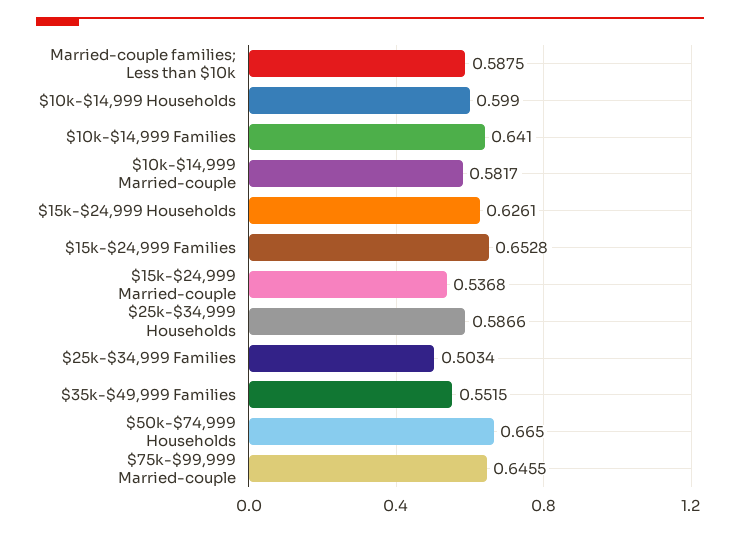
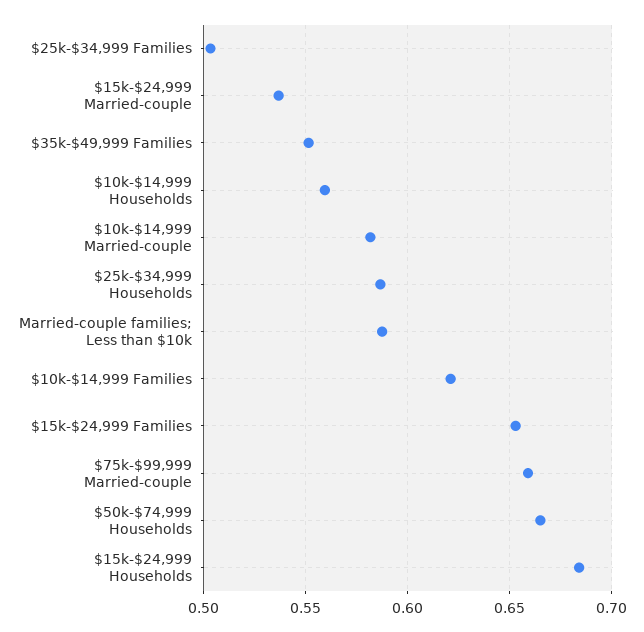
  {
    "Married-couple families; Less than $10k": 0.5875,
-   "$10k-$14,999 Households": 0.599,
+   "$10k-$14,999 Households": 0.56,
-   "$10k-$14,999 Families": 0.641,
+   "$10k-$14,999 Families": 0.62,
    "$10k-$14,999 Married-couple": 0.5817,
-   "$15k-$24,999 Households": 0.6261,
+   "$15k-$24,999 Households": 0.685,
    "$15k-$24,999 Families": 0.6528,
    "$15k-$24,999 Married-couple": 0.5368,
    "$25k-$34,999 Households": 0.5866,
    "$25k-$34,999 Families": 0.5034,
    "$35k-$49,999 Families": 0.5515,
    "$50k-$74,999 Households": 0.665,
-   "$75k-$99,999 Married-couple": 0.6455
+   "$75k-$99,999 Married-couple": 0.66
  }

